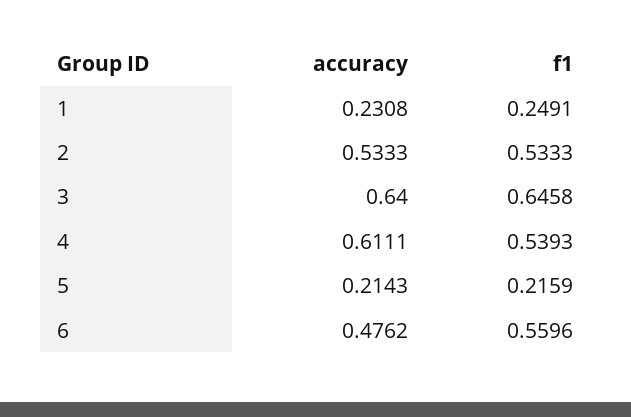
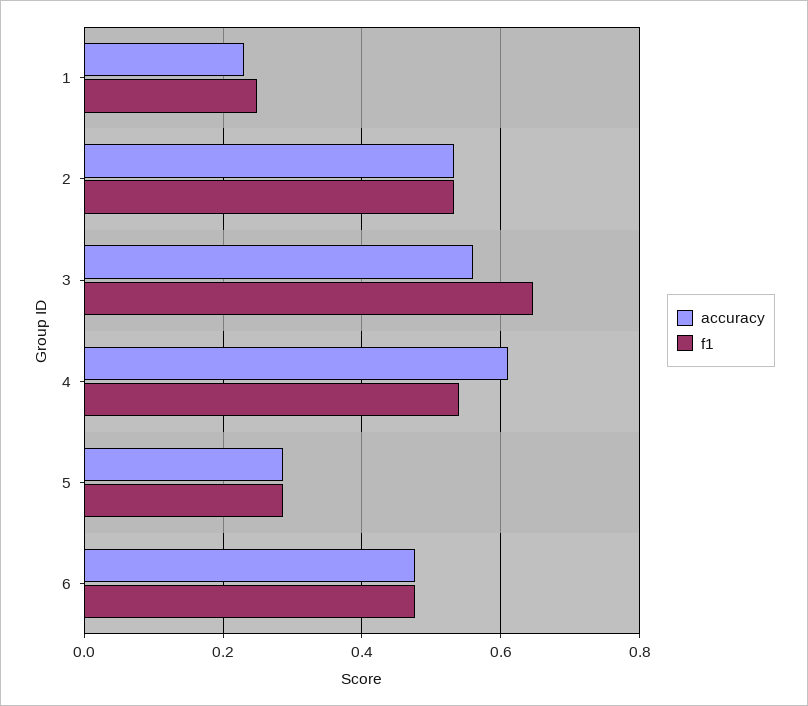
  {
    "accuracy": {
      "1": 0.2308,
      "2": 0.5333,
-     "3": 0.64,
+     "3": 0.56,
      "4": 0.6111,
-     "5": 0.2143,
+     "5": 0.28,
      "6": 0.4762
    },
    "f1": {
      "1": 0.2491,
      "2": 0.5333,
      "3": 0.6458,
      "4": 0.5393,
-     "5": 0.2159,
+     "5": 0.28,
-     "6": 0.5596
+     "6": 0.48
    }
  }

